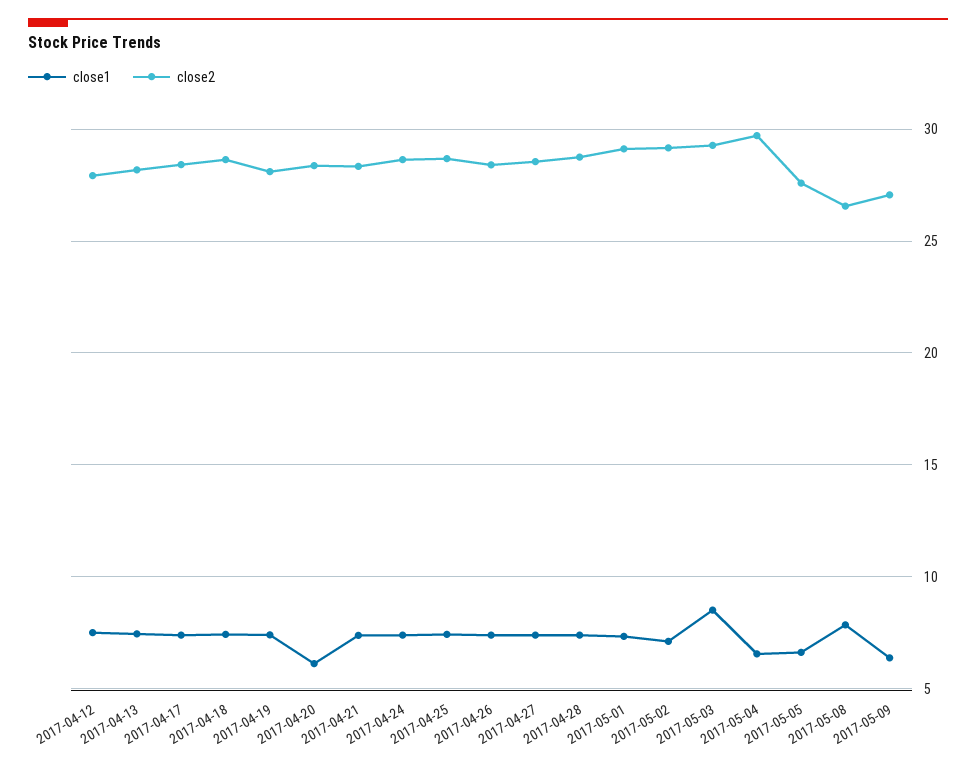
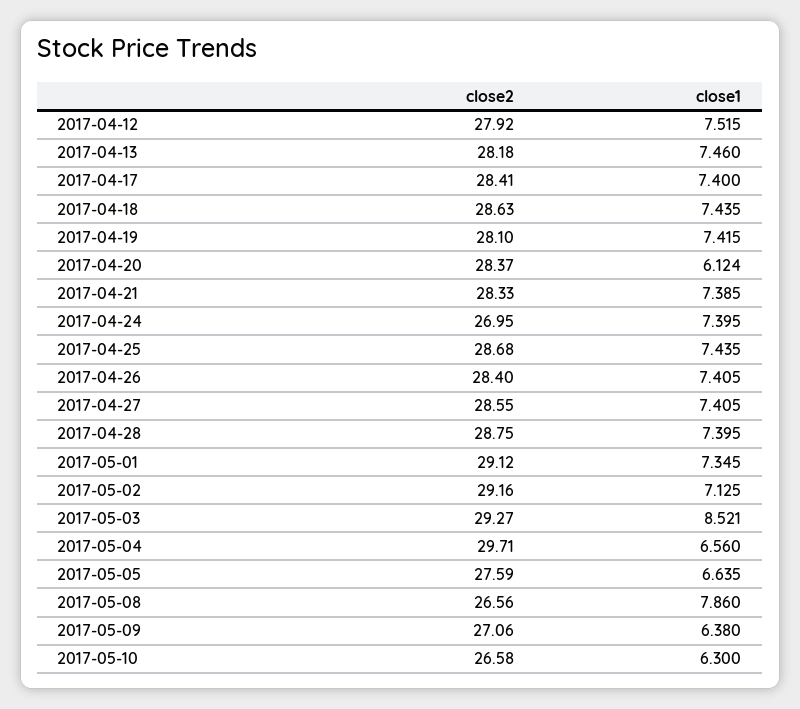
  {
    "close1": {
      "2017-04-12": 7.515,
      "2017-04-13": 7.46,
      "2017-04-17": 7.4,
      "2017-04-18": 7.435,
      "2017-04-19": 7.415,
      "2017-04-20": 6.124,
      "2017-04-21": 7.385,
      "2017-04-24": 7.395,
      "2017-04-25": 7.435,
      "2017-04-26": 7.405,
      "2017-04-27": 7.405,
      "2017-04-28": 7.395,
      "2017-05-01": 7.345,
      "2017-05-02": 7.125,
      "2017-05-03": 8.521,
      "2017-05-04": 6.56,
      "2017-05-05": 6.635,
      "2017-05-08": 7.86,
-     "2017-05-09": 6.38
+     "2017-05-09": 6.38,
+     "2017-05-10": 6.3
    },
    "close2": {
      "2017-04-12": 27.92,
      "2017-04-13": 28.18,
      "2017-04-17": 28.41,
      "2017-04-18": 28.63,
      "2017-04-19": 28.1,
      "2017-04-20": 28.37,
      "2017-04-21": 28.33,
-     "2017-04-24": 28.5,
+     "2017-04-24": 26.95,
      "2017-04-25": 28.68,
      "2017-04-26": 28.4,
      "2017-04-27": 28.55,
      "2017-04-28": 28.75,
      "2017-05-01": 29.12,
      "2017-05-02": 29.16,
      "2017-05-03": 29.27,
      "2017-05-04": 29.71,
      "2017-05-05": 27.59,
      "2017-05-08": 26.56,
-     "2017-05-09": 27.06
+     "2017-05-09": 27.06,
+     "2017-05-10": 26.58
    }
  }

